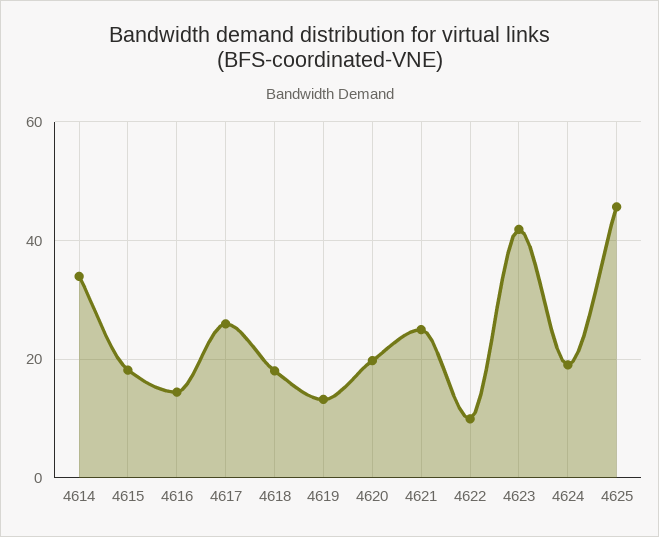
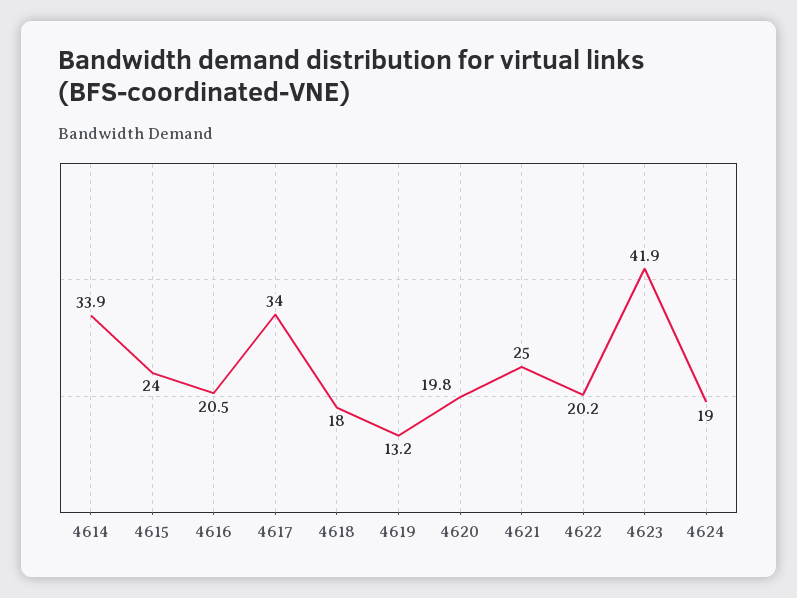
  {
    "4614": 33.9,
-   "4615": 18,
+   "4615": 24,
-   "4616": 14,
+   "4616": 20.5,
-   "4617": 26,
+   "4617": 34,
    "4618": 18,
    "4619": 13.2,
    "4620": 19.8,
    "4621": 25,
-   "4622": 10,
+   "4622": 20.2,
    "4623": 41.9,
-   "4624": 19,
+   "4624": 19
-   "4625": 46
  }

